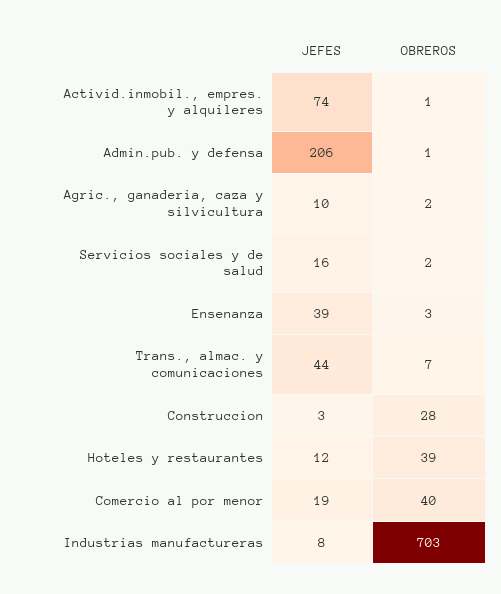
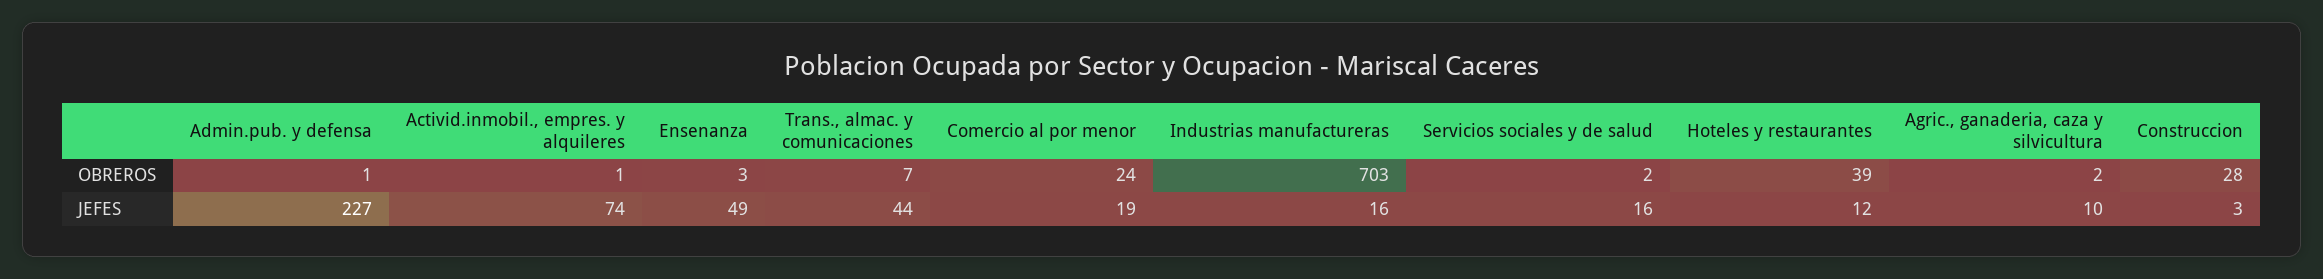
  {
    "JEFES": {
      "Activid.inmobil., empres. y alquileres": 74,
-     "Admin.pub. y defensa": 206,
+     "Admin.pub. y defensa": 227,
      "Agric., ganaderia, caza y silvicultura": 10,
      "Servicios sociales y de salud": 16,
-     "Ensenanza": 39,
+     "Ensenanza": 49,
      "Trans., almac. y comunicaciones": 44,
      "Construccion": 3,
      "Hoteles y restaurantes": 12,
      "Comercio al por menor": 19,
-     "Industrias manufactureras": 8
+     "Industrias manufactureras": 16
    },
    "OBREROS": {
      "Activid.inmobil., empres. y alquileres": 1,
      "Admin.pub. y defensa": 1,
      "Agric., ganaderia, caza y silvicultura": 2,
      "Servicios sociales y de salud": 2,
      "Ensenanza": 3,
      "Trans., almac. y comunicaciones": 7,
      "Construccion": 28,
      "Hoteles y restaurantes": 39,
-     "Comercio al por menor": 40,
+     "Comercio al por menor": 24,
      "Industrias manufactureras": 703
    }
  }

